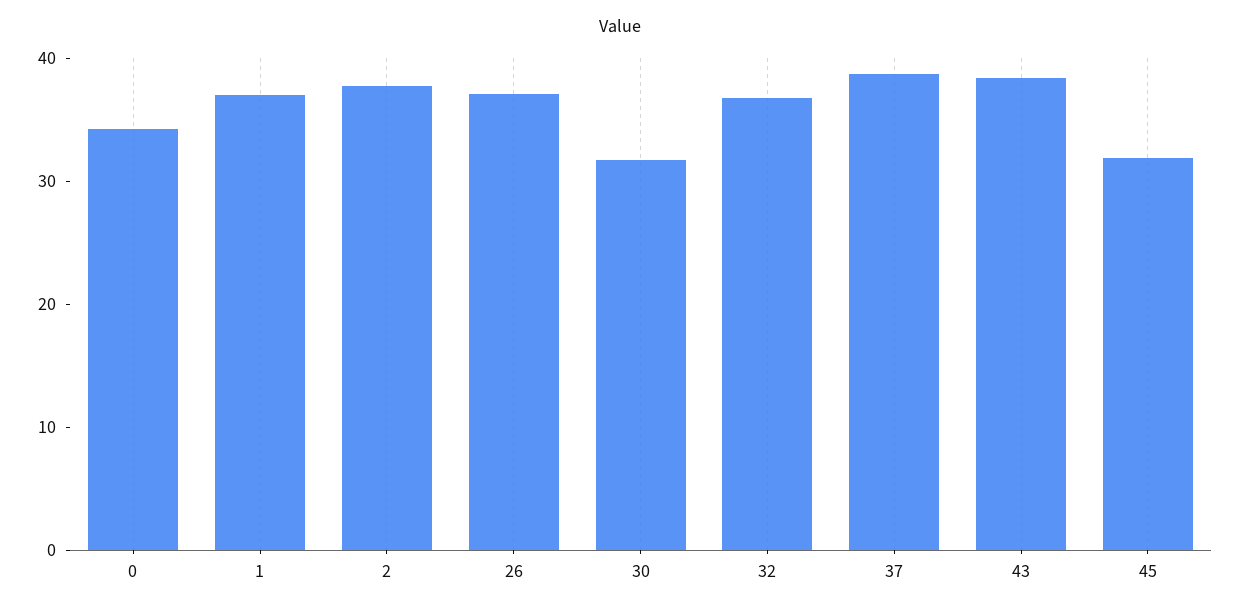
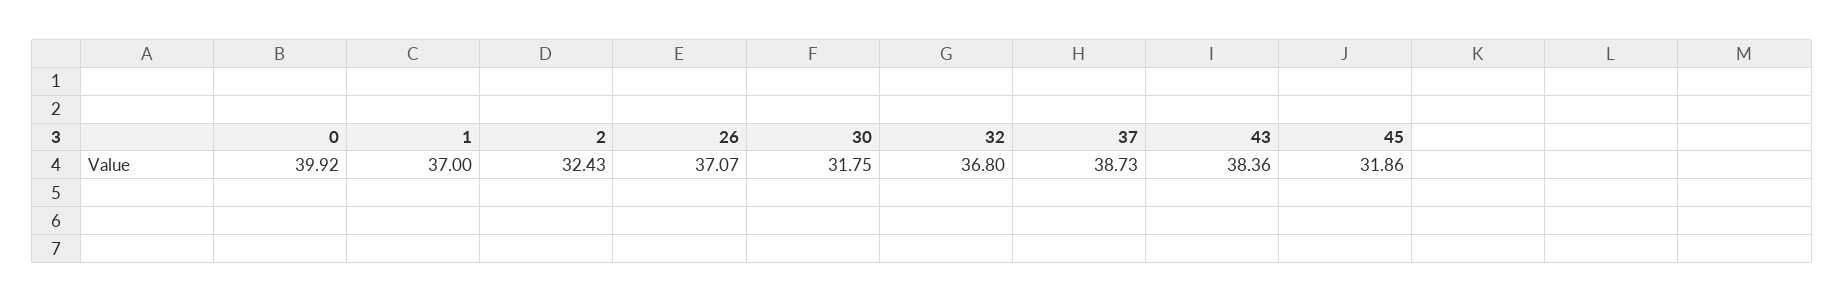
  {
-   "0": 34,
+   "0": 39.92,
    "1": 37,
-   "2": 38,
+   "2": 32.43,
    "26": 37.07,
    "30": 31.75,
    "32": 36.8,
    "37": 38.73,
    "43": 38.36,
    "45": 31.86
  }

